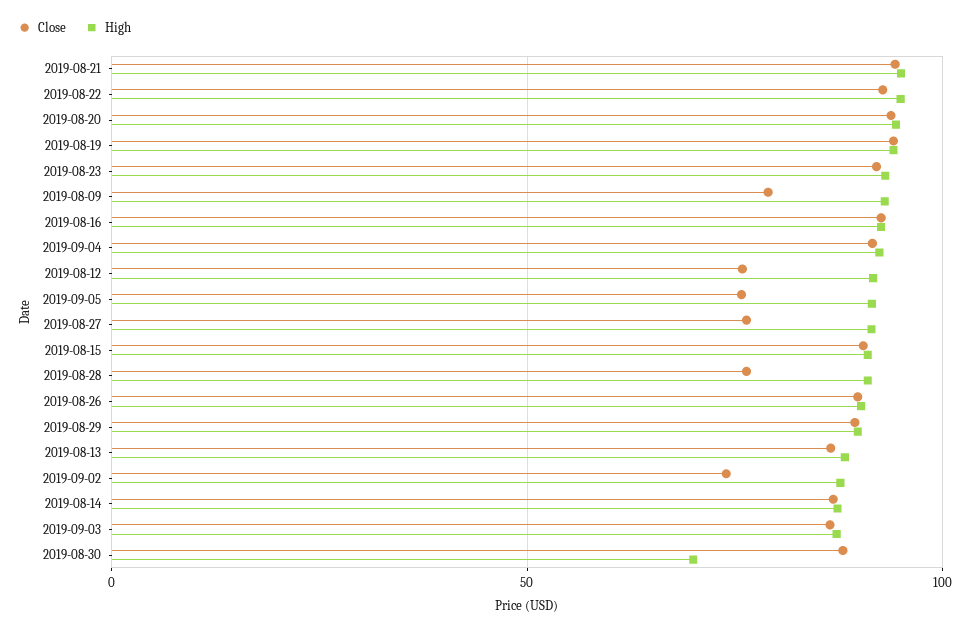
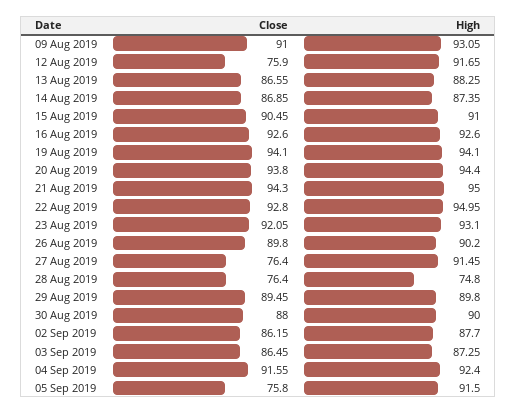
  {
    "Close": {
      "2019-08-21": 94.3,
      "2019-08-22": 92.8,
      "2019-08-20": 93.8,
      "2019-08-19": 94.1,
      "2019-08-23": 92.05,
-     "2019-08-09": 80,
+     "2019-08-09": 91,
      "2019-08-16": 92.6,
      "2019-09-04": 91.55,
      "2019-08-12": 75.9,
      "2019-09-05": 75.8,
      "2019-08-27": 76.4,
      "2019-08-15": 90.45,
      "2019-08-28": 76.4,
      "2019-08-26": 89.8,
      "2019-08-29": 89.45,
      "2019-08-13": 86.55,
-     "2019-09-02": 75,
+     "2019-09-02": 86.15,
      "2019-08-14": 86.85,
      "2019-09-03": 86.45,
      "2019-08-30": 88
    },
    "High": {
      "2019-08-21": 95,
      "2019-08-22": 94.95,
      "2019-08-20": 94.4,
      "2019-08-19": 94.1,
      "2019-08-23": 93.1,
      "2019-08-09": 93.05,
      "2019-08-16": 92.6,
      "2019-09-04": 92.4,
      "2019-08-12": 91.65,
      "2019-09-05": 91.5,
      "2019-08-27": 91.45,
      "2019-08-15": 91,
-     "2019-08-28": 90,
+     "2019-08-28": 74.8,
      "2019-08-26": 90.2,
      "2019-08-29": 89.8,
      "2019-08-13": 88.25,
      "2019-09-02": 87.7,
      "2019-08-14": 87.35,
      "2019-09-03": 87.25,
-     "2019-08-30": 70
+     "2019-08-30": 90
    }
  }

